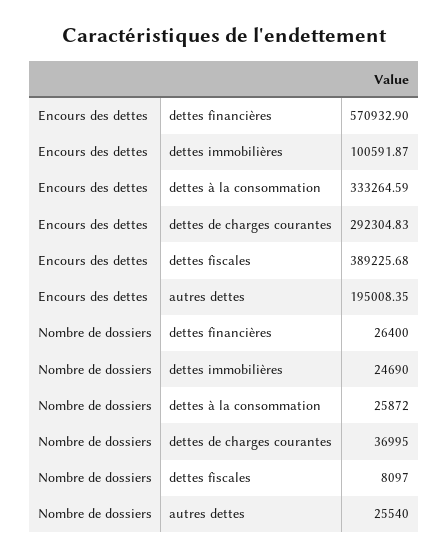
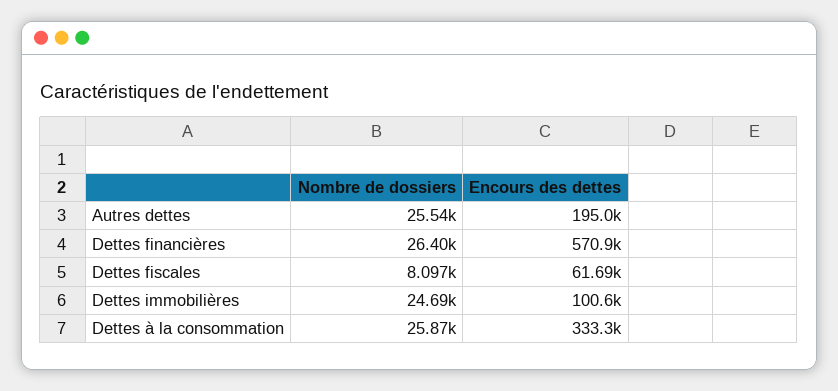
  {
    "Encours des dettes": {
      "dettes financières": 570932.9,
      "dettes immobilières": 100591.87,
      "dettes à la consommation": 333264.59,
-     "dettes de charges courantes": 292304.83,
-     "dettes fiscales": 389225.68,
+     "dettes fiscales": 61690,
      "autres dettes": 195008.35
    },
    "Nombre de dossiers": {
      "dettes financières": 26400,
      "dettes immobilières": 24690,
      "dettes à la consommation": 25872,
-     "dettes de charges courantes": 36995,
      "dettes fiscales": 8097,
      "autres dettes": 25540
    }
  }

